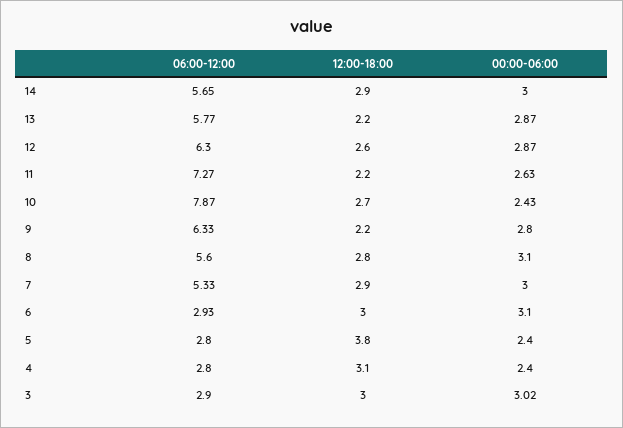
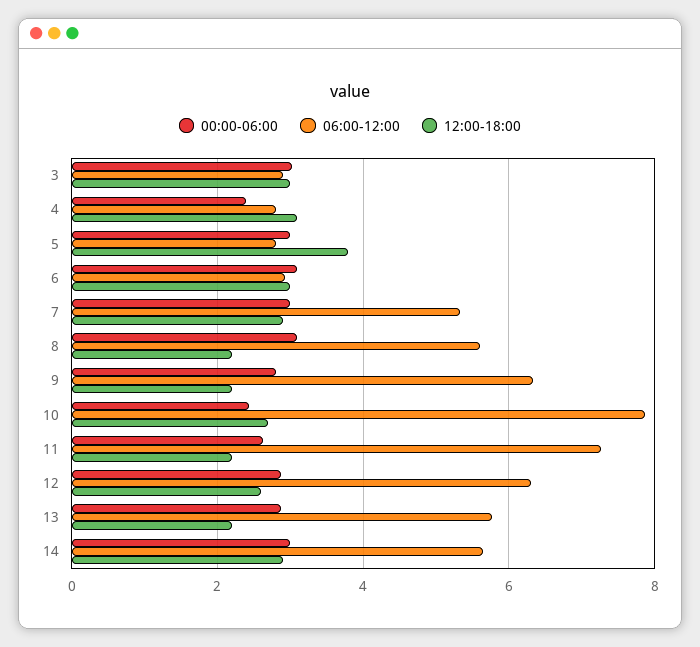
  {
    "06:00-12:00": {
      "14": 5.65,
      "13": 5.77,
      "12": 6.3,
      "11": 7.27,
      "10": 7.87,
      "9": 6.33,
      "8": 5.6,
      "7": 5.33,
      "6": 2.93,
      "5": 2.8,
      "4": 2.8,
      "3": 2.9
    },
    "12:00-18:00": {
      "14": 2.9,
      "13": 2.2,
      "12": 2.6,
      "11": 2.2,
      "10": 2.7,
      "9": 2.2,
-     "8": 2.8,
+     "8": 2.2,
      "7": 2.9,
      "6": 3,
      "5": 3.8,
      "4": 3.1,
      "3": 3
    },
    "00:00-06:00": {
      "14": 3,
      "13": 2.87,
      "12": 2.87,
      "11": 2.63,
      "10": 2.43,
      "9": 2.8,
      "8": 3.1,
      "7": 3,
      "6": 3.1,
-     "5": 2.4,
+     "5": 3,
      "4": 2.4,
      "3": 3.02
    }
  }

